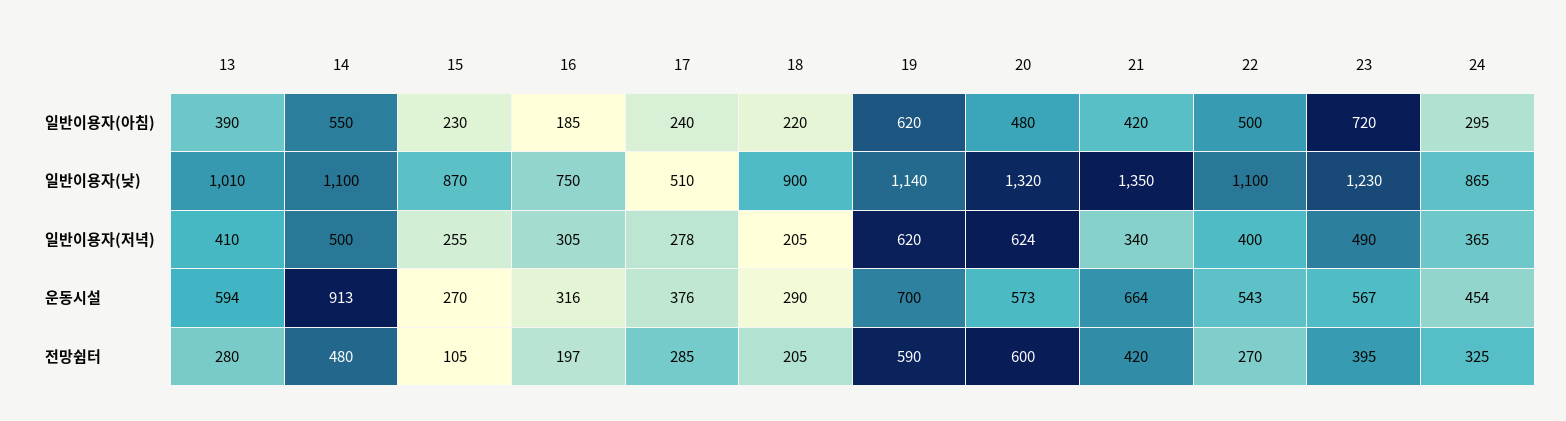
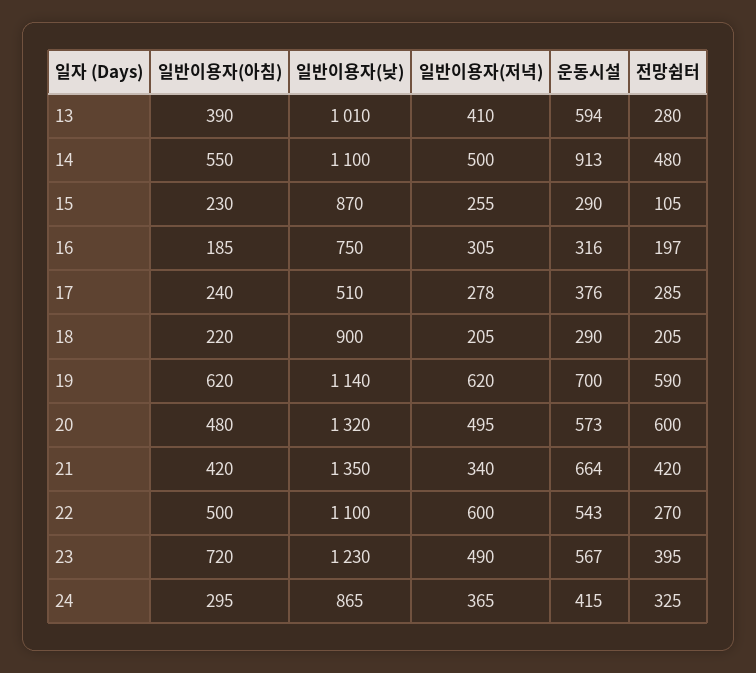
  {
    "13": {
      "일반이용자(아침)": 390,
      "일반이용자(낮)": 1010,
      "일반이용자(저녁)": 410,
      "운동시설": 594,
      "전망쉼터": 280
    },
    "14": {
      "일반이용자(아침)": 550,
      "일반이용자(낮)": 1100,
      "일반이용자(저녁)": 500,
      "운동시설": 913,
      "전망쉼터": 480
    },
    "15": {
      "일반이용자(아침)": 230,
      "일반이용자(낮)": 870,
      "일반이용자(저녁)": 255,
-     "운동시설": 270,
+     "운동시설": 290,
      "전망쉼터": 105
    },
    "16": {
      "일반이용자(아침)": 185,
      "일반이용자(낮)": 750,
      "일반이용자(저녁)": 305,
      "운동시설": 316,
      "전망쉼터": 197
    },
    "17": {
      "일반이용자(아침)": 240,
      "일반이용자(낮)": 510,
      "일반이용자(저녁)": 278,
      "운동시설": 376,
      "전망쉼터": 285
    },
    "18": {
      "일반이용자(아침)": 220,
      "일반이용자(낮)": 900,
      "일반이용자(저녁)": 205,
      "운동시설": 290,
      "전망쉼터": 205
    },
    "19": {
      "일반이용자(아침)": 620,
      "일반이용자(낮)": 1140,
      "일반이용자(저녁)": 620,
      "운동시설": 700,
      "전망쉼터": 590
    },
    "20": {
      "일반이용자(아침)": 480,
      "일반이용자(낮)": 1320,
-     "일반이용자(저녁)": 624,
+     "일반이용자(저녁)": 495,
      "운동시설": 573,
      "전망쉼터": 600
    },
    "21": {
      "일반이용자(아침)": 420,
      "일반이용자(낮)": 1350,
      "일반이용자(저녁)": 340,
      "운동시설": 664,
      "전망쉼터": 420
    },
    "22": {
      "일반이용자(아침)": 500,
      "일반이용자(낮)": 1100,
-     "일반이용자(저녁)": 400,
+     "일반이용자(저녁)": 600,
      "운동시설": 543,
      "전망쉼터": 270
    },
    "23": {
      "일반이용자(아침)": 720,
      "일반이용자(낮)": 1230,
      "일반이용자(저녁)": 490,
      "운동시설": 567,
      "전망쉼터": 395
    },
    "24": {
      "일반이용자(아침)": 295,
      "일반이용자(낮)": 865,
      "일반이용자(저녁)": 365,
-     "운동시설": 454,
+     "운동시설": 415,
      "전망쉼터": 325
    }
  }

